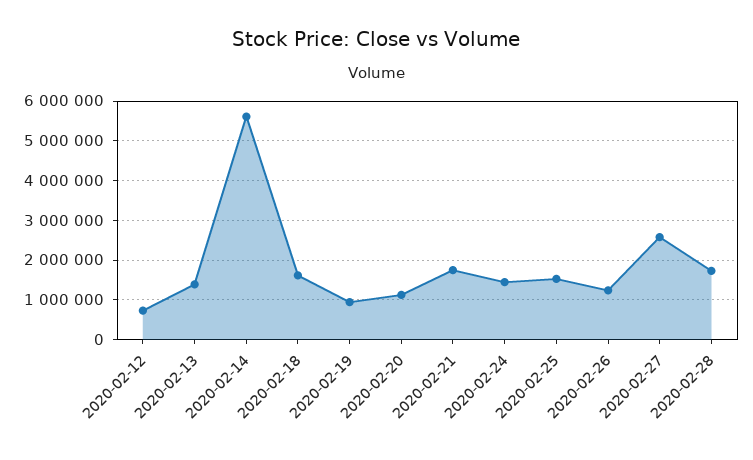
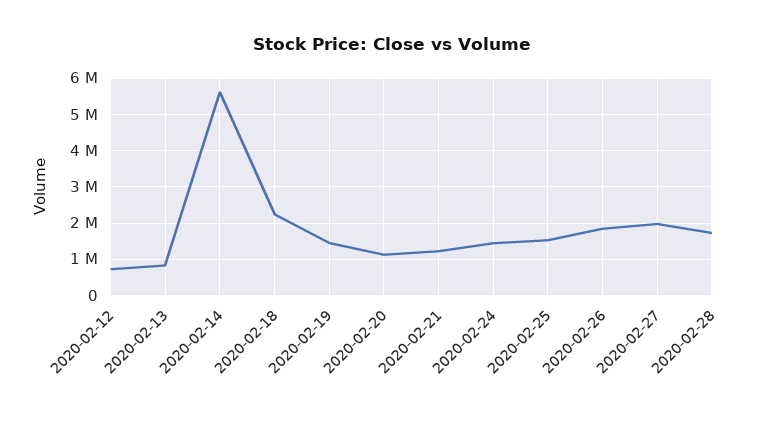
  {
    "2020-02-12": 800000,
-   "2020-02-13": 1400000,
+   "2020-02-13": 800000,
    "2020-02-14": 5600000,
-   "2020-02-18": 1600000,
+   "2020-02-18": 2200000,
-   "2020-02-19": 1000000,
+   "2020-02-19": 1400000,
    "2020-02-20": 1200000,
-   "2020-02-21": 1800000,
+   "2020-02-21": 1200000,
    "2020-02-24": 1400000,
    "2020-02-25": 1600000,
-   "2020-02-26": 1200000,
+   "2020-02-26": 1800000,
-   "2020-02-27": 2600000,
+   "2020-02-27": 2000000,
    "2020-02-28": 1800000
  }

